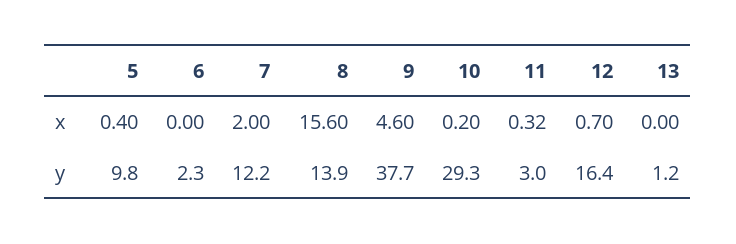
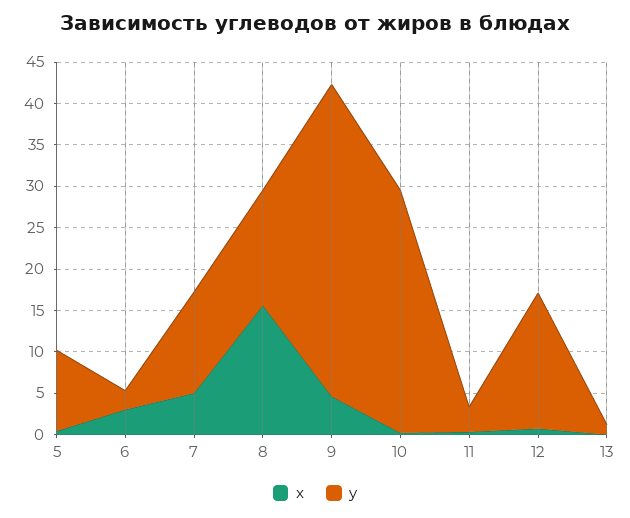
  {
    "x": {
      "5": 0.4,
-     "6": 0,
+     "6": 3,
-     "7": 2,
+     "7": 5,
      "8": 15.6,
      "9": 4.6,
      "10": 0.2,
      "11": 0.32,
      "12": 0.7,
      "13": 0
    },
    "y": {
      "5": 9.8,
      "6": 2.3,
      "7": 12.2,
      "8": 13.9,
      "9": 37.7,
      "10": 29.3,
      "11": 3,
      "12": 16.4,
      "13": 1.2
    }
  }

